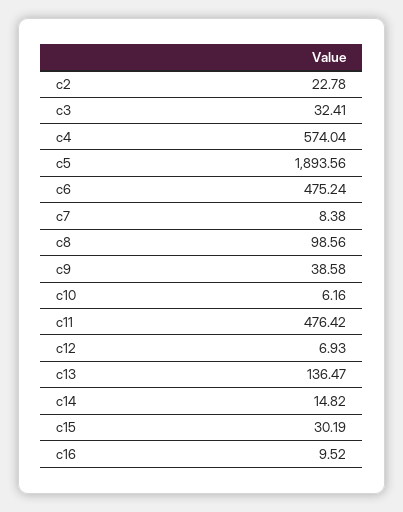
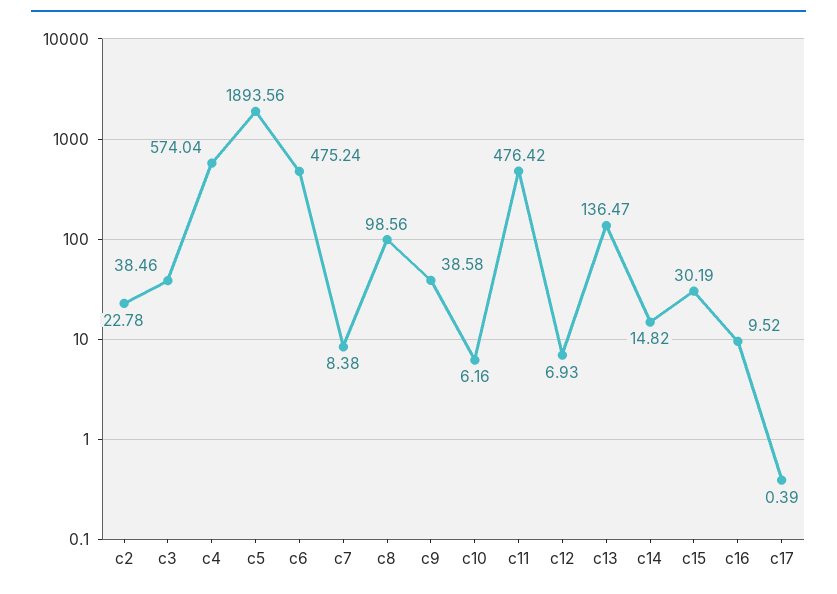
  {
    "c2": 22.78,
-   "c3": 32.41,
+   "c3": 38.46,
    "c4": 574.04,
    "c5": 1893.56,
    "c6": 475.24,
    "c7": 8.38,
    "c8": 98.56,
    "c9": 38.58,
    "c10": 6.16,
    "c11": 476.42,
    "c12": 6.93,
    "c13": 136.47,
    "c14": 14.82,
    "c15": 30.19,
-   "c16": 9.52
+   "c16": 9.52,
+   "c17": 0.39
  }

